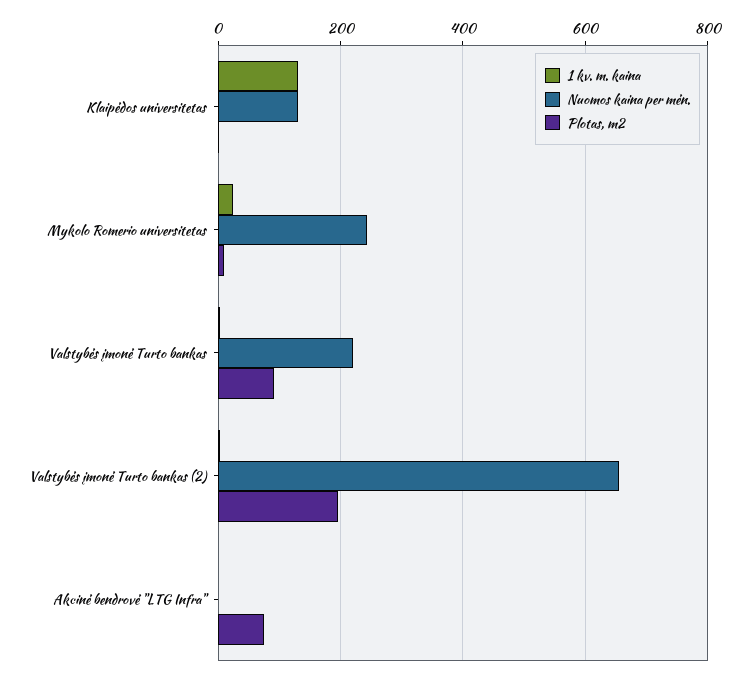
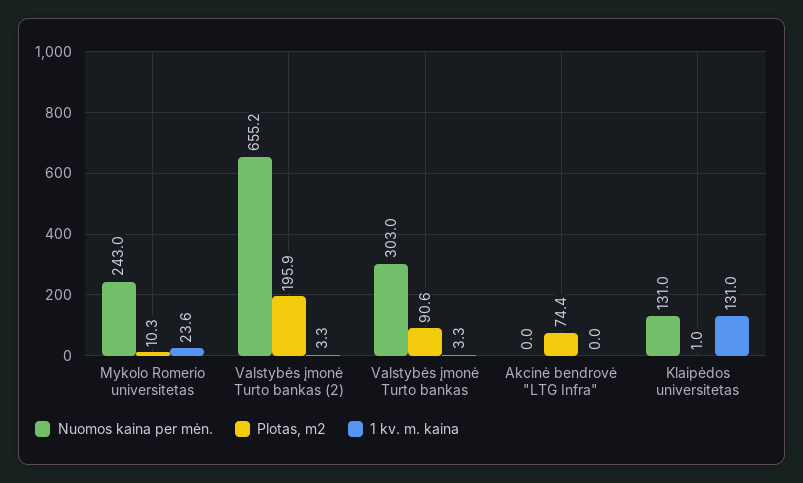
  {
    "1 kv. m. kaina": {
      "Klaipėdos universitetas": 131,
      "Mykolo Romerio universitetas": 23.6,
      "Valstybės įmonė Turto bankas": 3.3,
      "Valstybės įmonė Turto bankas (2)": 3.3,
      "Akcinė bendrovė \"LTG Infra\"": 0
    },
    "Nuomos kaina per mėn.": {
      "Klaipėdos universitetas": 131,
      "Mykolo Romerio universitetas": 243,
-     "Valstybės įmonė Turto bankas": 220,
+     "Valstybės įmonė Turto bankas": 303,
      "Valstybės įmonė Turto bankas (2)": 655.2,
      "Akcinė bendrovė \"LTG Infra\"": 0
    },
    "Plotas, m2": {
      "Klaipėdos universitetas": 1,
      "Mykolo Romerio universitetas": 10.3,
      "Valstybės įmonė Turto bankas": 90.6,
      "Valstybės įmonė Turto bankas (2)": 195.9,
      "Akcinė bendrovė \"LTG Infra\"": 74.4
    }
  }

